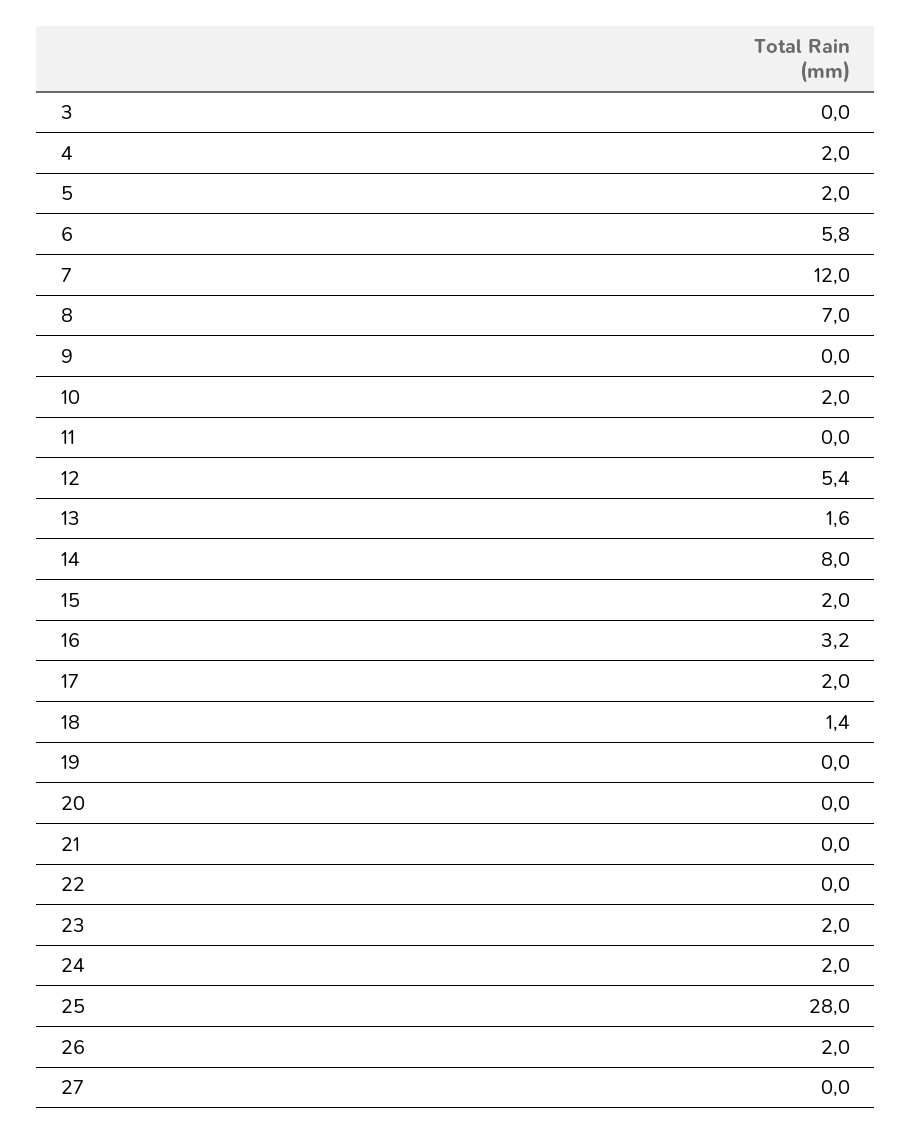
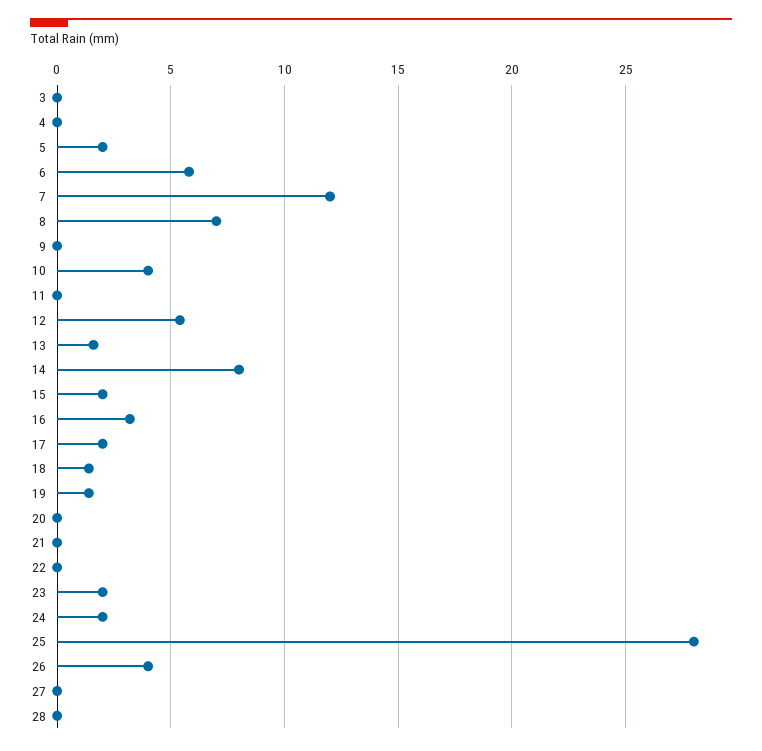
  {
    "3": 0,
-   "4": 2,
+   "4": 0,
    "5": 2,
    "6": 5.8,
    "7": 12,
    "8": 7,
    "9": 0,
-   "10": 2,
+   "10": 4,
    "11": 0,
    "12": 5.4,
    "13": 1.6,
    "14": 8,
    "15": 2,
    "16": 3.2,
    "17": 2,
    "18": 1.4,
-   "19": 0,
+   "19": 1.5,
    "20": 0,
    "21": 0,
    "22": 0,
    "23": 2,
    "24": 2,
    "25": 28,
-   "26": 2,
+   "26": 4,
-   "27": 0
+   "27": 0,
+   "28": 0
  }

